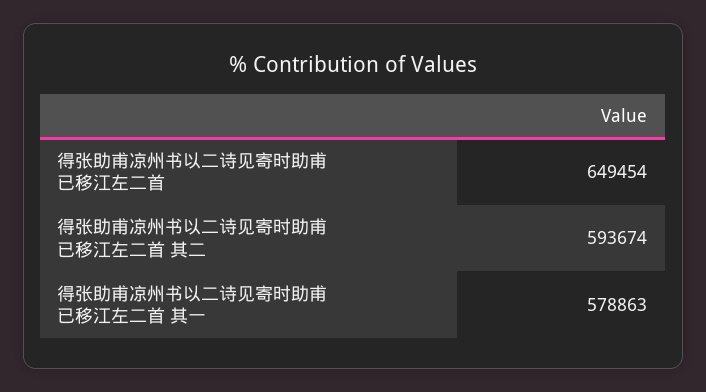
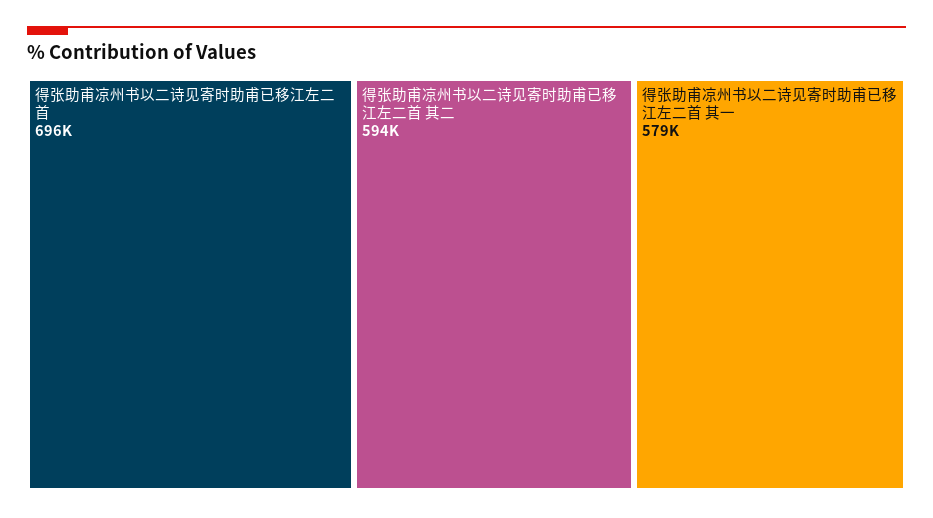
  {
-   "得张助甫凉州书以二诗见寄时助甫已移江左二首": 649454,
+   "得张助甫凉州书以二诗见寄时助甫已移江左二首": 696000,
    "得张助甫凉州书以二诗见寄时助甫已移江左二首 其二": 593674,
    "得张助甫凉州书以二诗见寄时助甫已移江左二首 其一": 578863
  }

